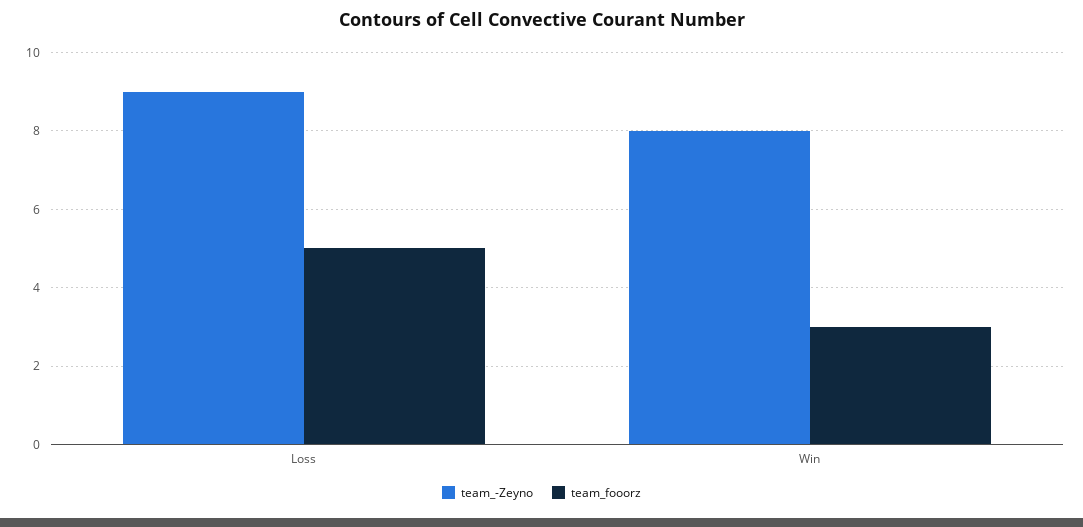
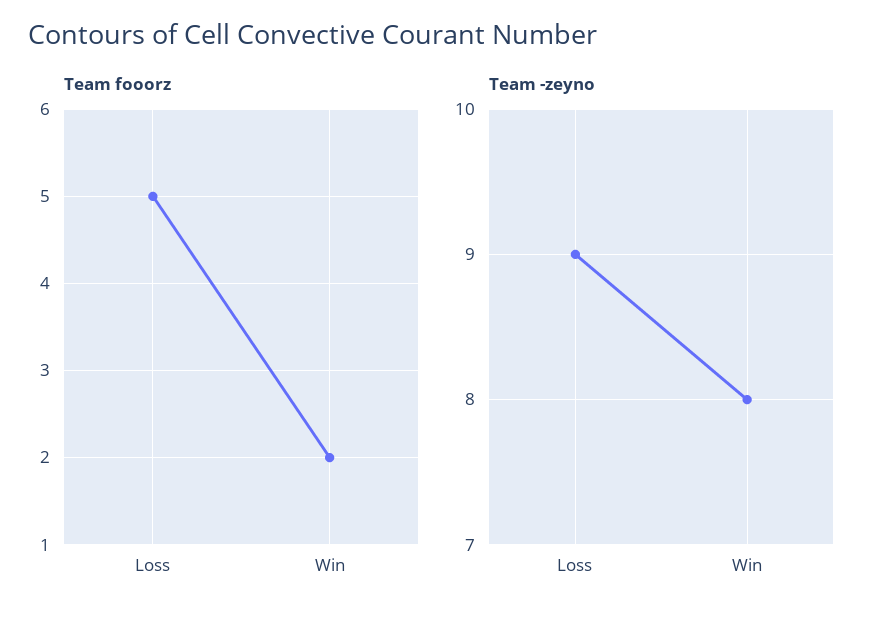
  {
    "team_-Zeyno": {
      "Loss": 9,
      "Win": 8
    },
    "team_fooorz": {
      "Loss": 5,
-     "Win": 3
+     "Win": 2
    }
  }

